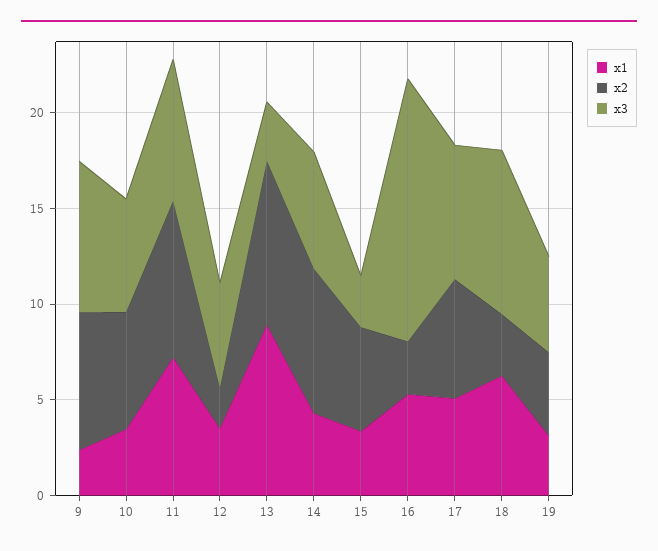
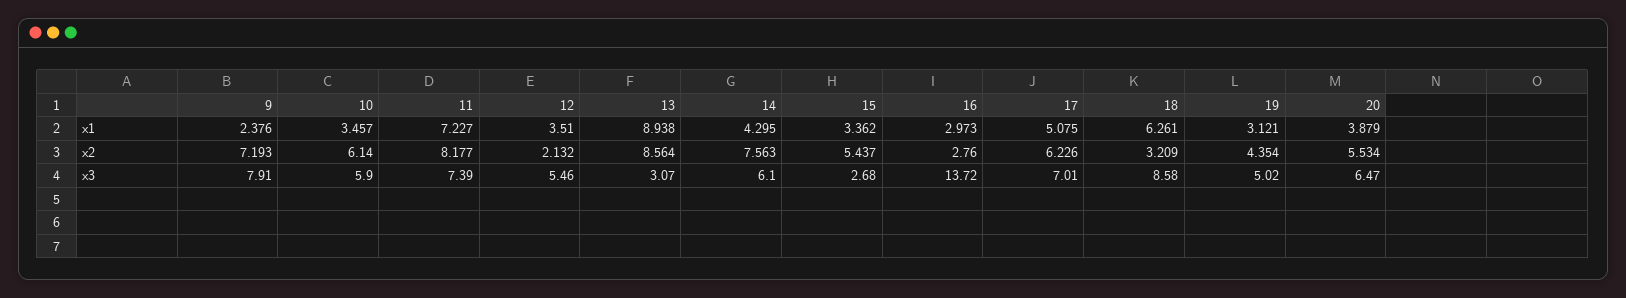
  {
    "x1": {
      "9": 2.376,
      "10": 3.457,
      "11": 7.227,
      "12": 3.51,
      "13": 8.938,
      "14": 4.295,
      "15": 3.362,
-     "16": 5,
+     "16": 2.973,
      "17": 5.075,
      "18": 6.261,
-     "19": 3.121
+     "19": 3.121,
+     "20": 3.879
    },
    "x2": {
      "9": 7.193,
      "10": 6.14,
      "11": 8.177,
      "12": 2.132,
      "13": 8.564,
      "14": 7.563,
      "15": 5.437,
      "16": 2.76,
      "17": 6.226,
      "18": 3.209,
-     "19": 4.354
+     "19": 4.354,
+     "20": 5.534
    },
    "x3": {
      "9": 7.91,
      "10": 5.9,
      "11": 7.39,
      "12": 5.46,
      "13": 3.07,
      "14": 6.1,
      "15": 2.68,
      "16": 13.72,
      "17": 7.01,
      "18": 8.58,
-     "19": 5.02
+     "19": 5.02,
+     "20": 6.47
    }
  }

